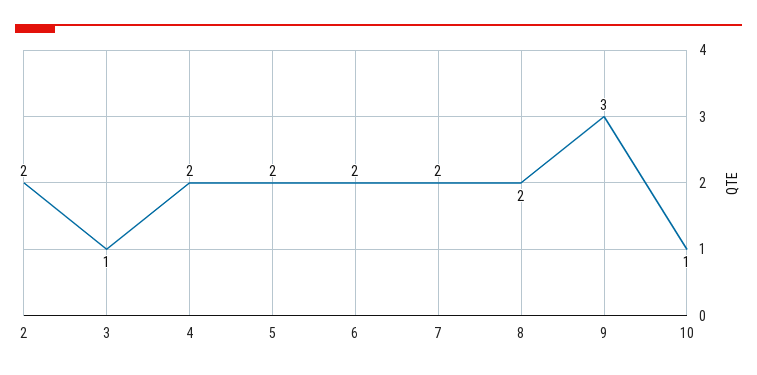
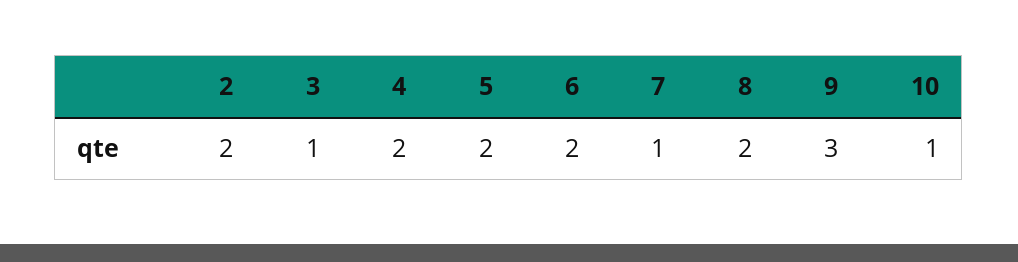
  {
    "2": 2,
    "3": 1,
    "4": 2,
    "5": 2,
    "6": 2,
-   "7": 2,
+   "7": 1,
    "8": 2,
    "9": 3,
    "10": 1
  }

